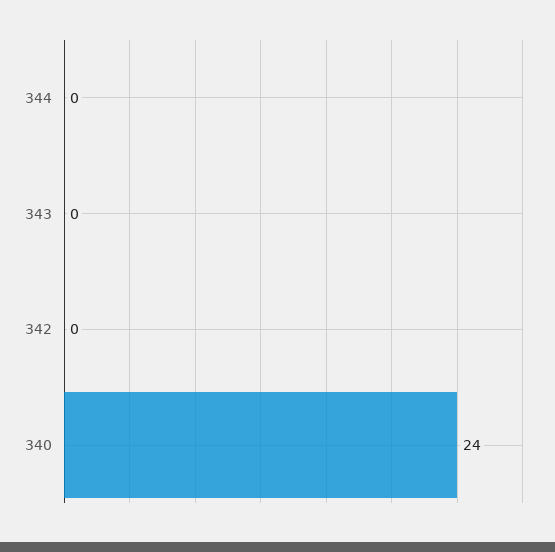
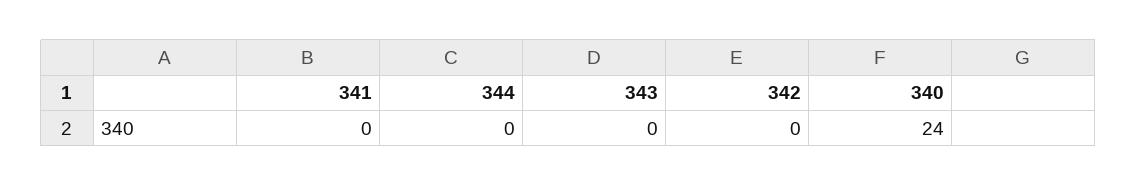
  {
    "344": 0,
    "343": 0,
    "342": 0,
-   "340": 24
+   "340": 24,
+   "341": 0
  }

